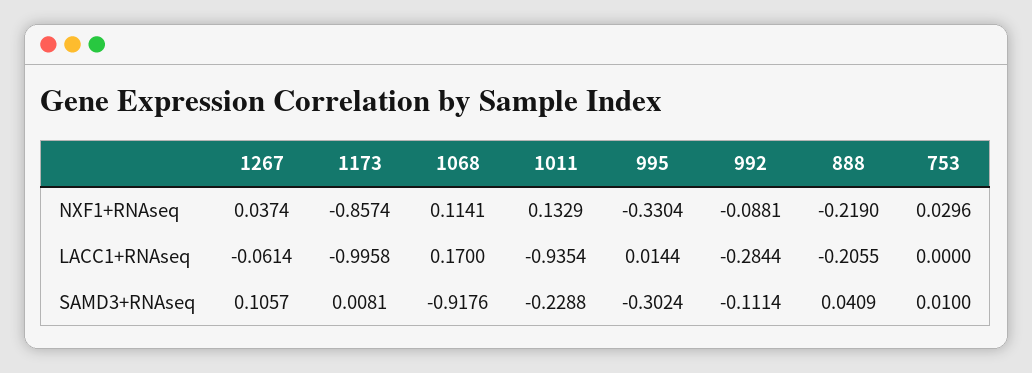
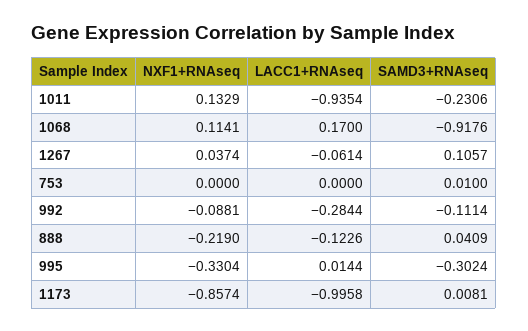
  {
    "1267": {
      "NXF1+RNAseq": 0.0374,
      "LACC1+RNAseq": -0.0614,
      "SAMD3+RNAseq": 0.1057
    },
    "1173": {
      "NXF1+RNAseq": -0.8574,
      "LACC1+RNAseq": -0.9958,
      "SAMD3+RNAseq": 0.0081
    },
    "1068": {
      "NXF1+RNAseq": 0.1141,
      "LACC1+RNAseq": 0.17,
      "SAMD3+RNAseq": -0.9176
    },
    "1011": {
      "NXF1+RNAseq": 0.1329,
      "LACC1+RNAseq": -0.9354,
-     "SAMD3+RNAseq": -0.2288
+     "SAMD3+RNAseq": -0.2306
    },
    "995": {
      "NXF1+RNAseq": -0.3304,
      "LACC1+RNAseq": 0.0144,
      "SAMD3+RNAseq": -0.3024
    },
    "992": {
      "NXF1+RNAseq": -0.0881,
      "LACC1+RNAseq": -0.2844,
      "SAMD3+RNAseq": -0.1114
    },
    "888": {
      "NXF1+RNAseq": -0.219,
-     "LACC1+RNAseq": -0.2055,
+     "LACC1+RNAseq": -0.1226,
      "SAMD3+RNAseq": 0.0409
    },
    "753": {
-     "NXF1+RNAseq": 0.0296,
+     "NXF1+RNAseq": 0,
      "LACC1+RNAseq": 0,
      "SAMD3+RNAseq": 0.01
    }
  }

